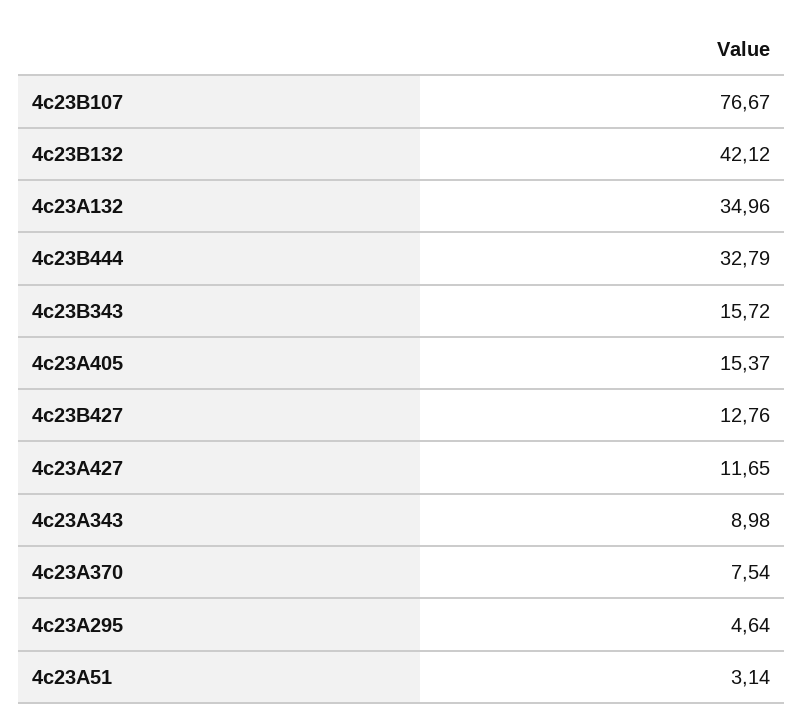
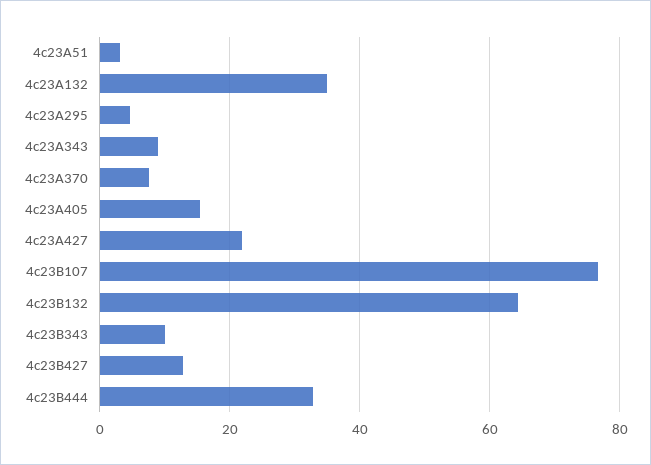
  {
    "4c23B107": 76.67,
-   "4c23B132": 42.12,
+   "4c23B132": 64,
    "4c23A132": 34.96,
    "4c23B444": 32.79,
-   "4c23B343": 15.72,
+   "4c23B343": 10,
    "4c23A405": 15.37,
    "4c23B427": 12.76,
-   "4c23A427": 11.65,
+   "4c23A427": 22,
    "4c23A343": 8.98,
    "4c23A370": 7.54,
    "4c23A295": 4.64,
    "4c23A51": 3.14
  }

